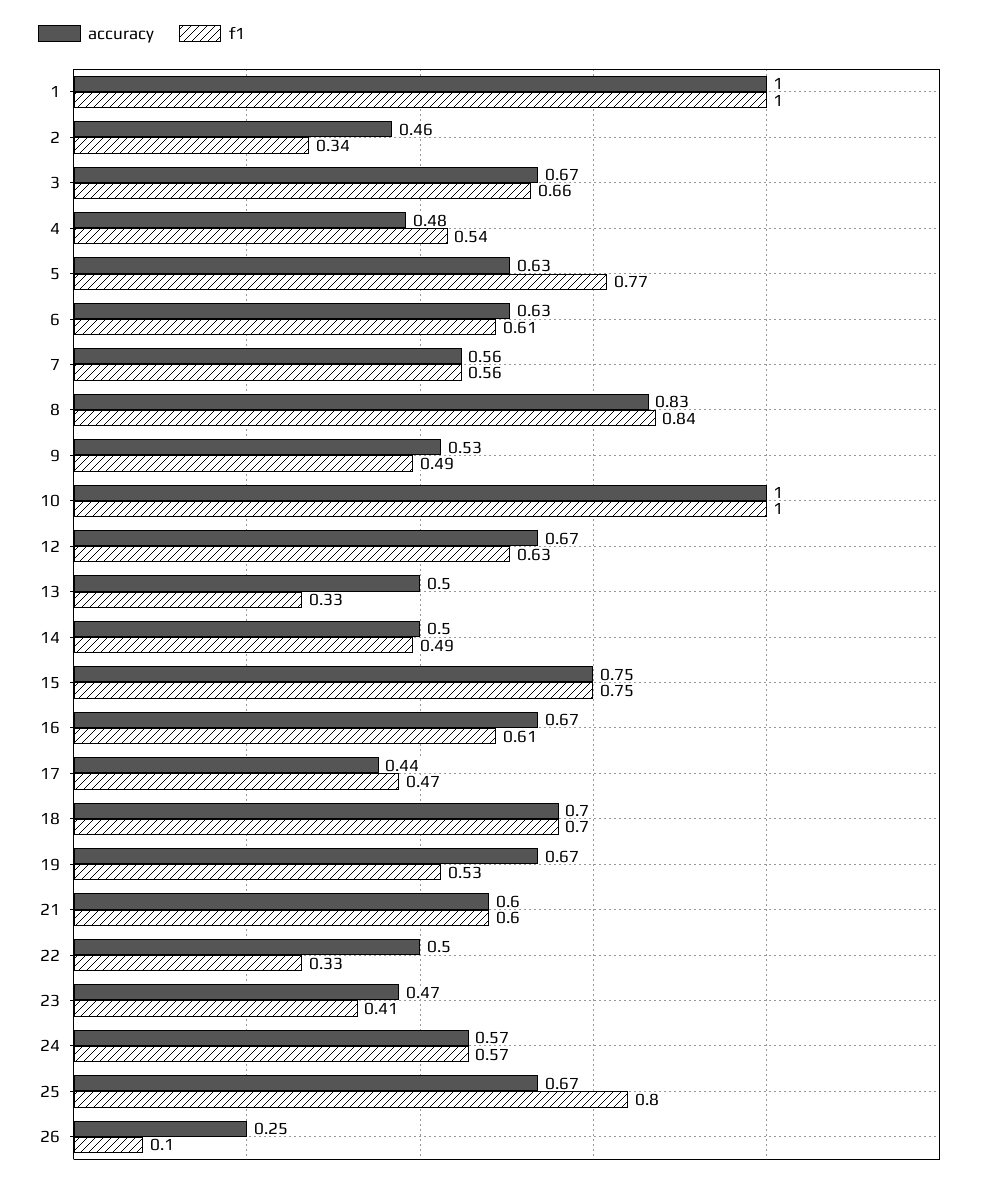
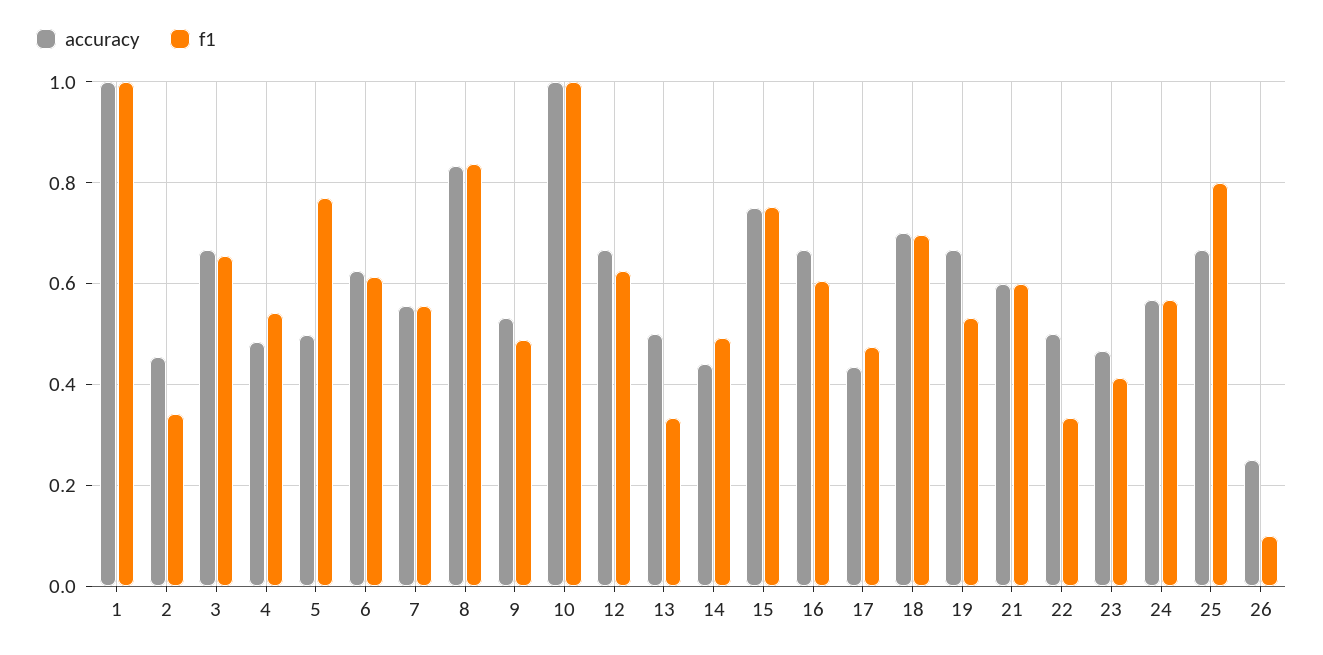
  {
    "accuracy": {
      "1": 1,
      "2": 0.46,
      "3": 0.67,
      "4": 0.48,
-     "5": 0.63,
+     "5": 0.5,
      "6": 0.63,
      "7": 0.56,
      "8": 0.83,
      "9": 0.53,
      "10": 1,
      "12": 0.67,
      "13": 0.5,
-     "14": 0.5,
+     "14": 0.44,
      "15": 0.75,
      "16": 0.67,
      "17": 0.44,
      "18": 0.7,
      "19": 0.67,
      "21": 0.6,
      "22": 0.5,
      "23": 0.47,
      "24": 0.57,
      "25": 0.67,
      "26": 0.25
    },
    "f1": {
      "1": 1,
      "2": 0.34,
      "3": 0.66,
      "4": 0.54,
      "5": 0.77,
      "6": 0.61,
      "7": 0.56,
      "8": 0.84,
      "9": 0.49,
      "10": 1,
      "12": 0.63,
      "13": 0.33,
      "14": 0.49,
      "15": 0.75,
      "16": 0.61,
      "17": 0.47,
      "18": 0.7,
      "19": 0.53,
      "21": 0.6,
      "22": 0.33,
      "23": 0.41,
      "24": 0.57,
      "25": 0.8,
      "26": 0.1
    }
  }

